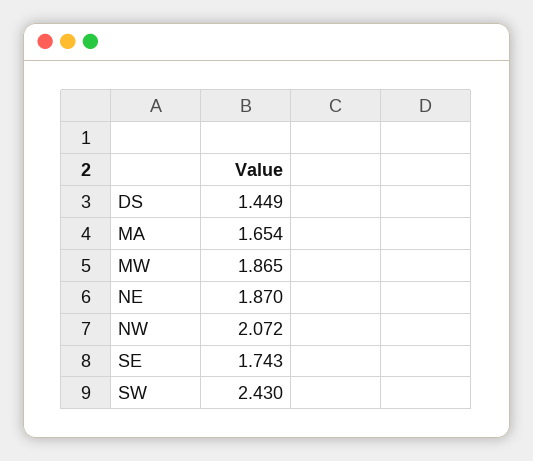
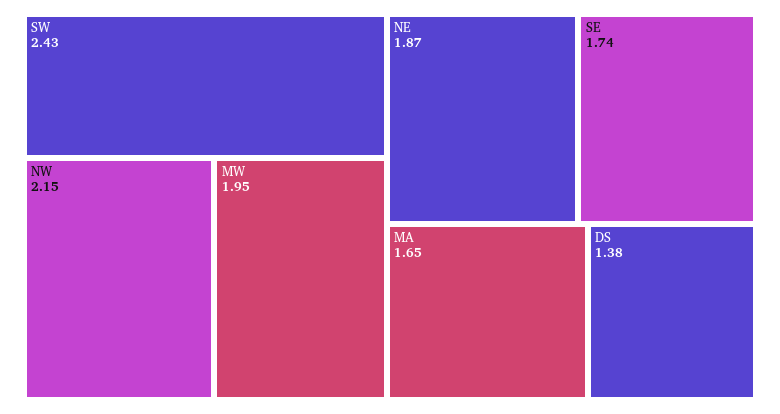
  {
-   "DS": 1.449,
+   "DS": 1.38,
    "MA": 1.654,
-   "MW": 1.865,
+   "MW": 1.95,
    "NE": 1.87,
-   "NW": 2.072,
+   "NW": 2.15,
    "SE": 1.743,
    "SW": 2.43
  }

